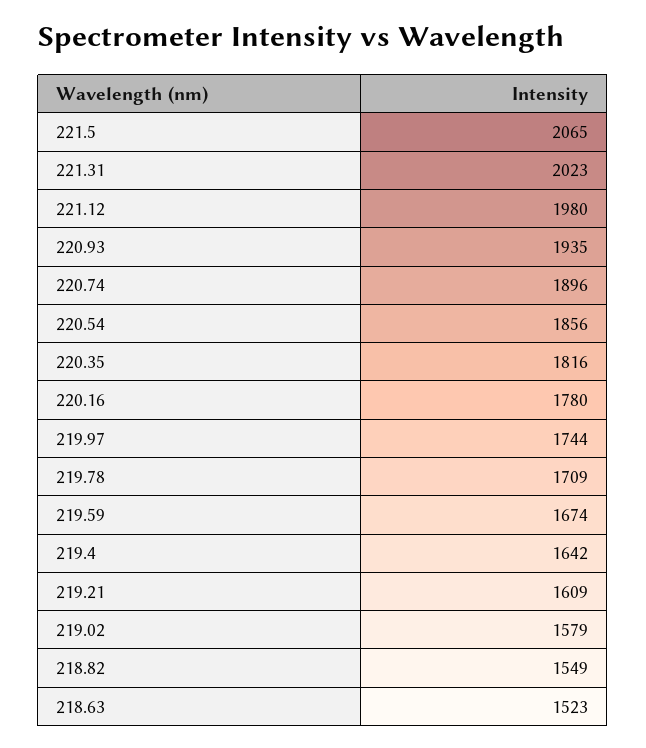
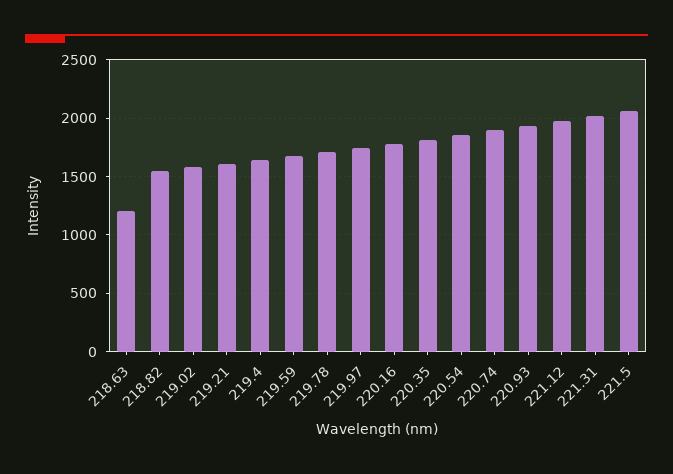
  {
    "221.5": 2065,
    "221.31": 2023,
    "221.12": 1980,
    "220.93": 1935,
    "220.74": 1896,
    "220.54": 1856,
    "220.35": 1816,
    "220.16": 1780,
    "219.97": 1744,
    "219.78": 1709,
    "219.59": 1674,
    "219.4": 1642,
    "219.21": 1609,
    "219.02": 1579,
    "218.82": 1549,
-   "218.63": 1523
+   "218.63": 1200
  }

